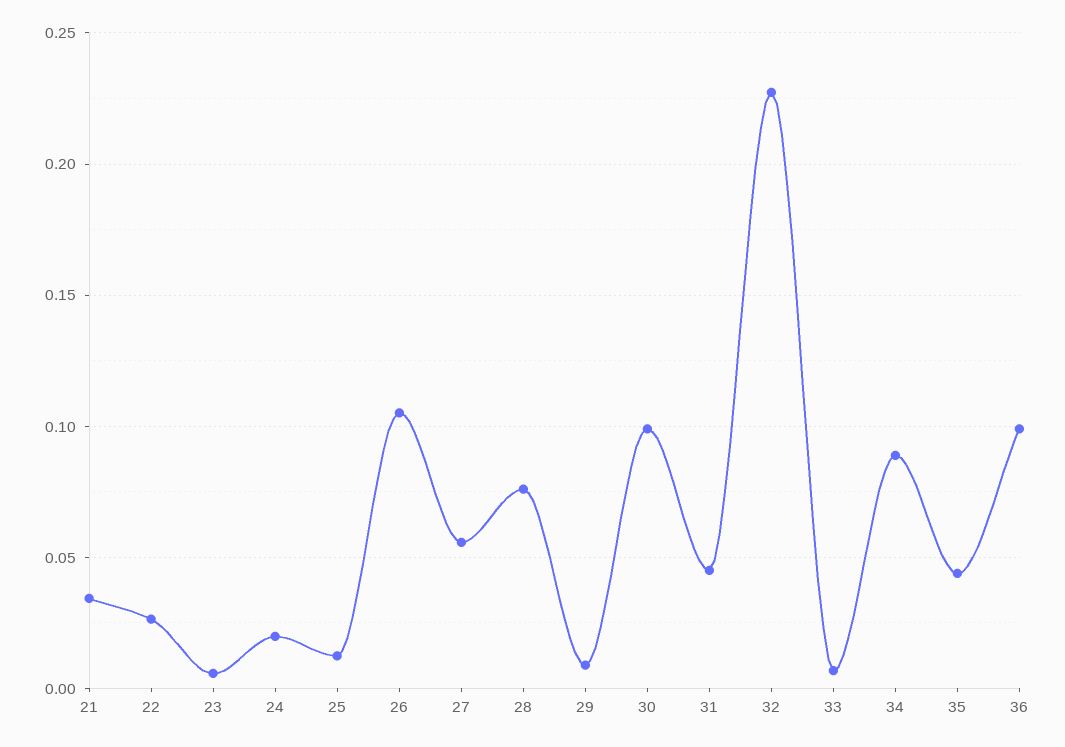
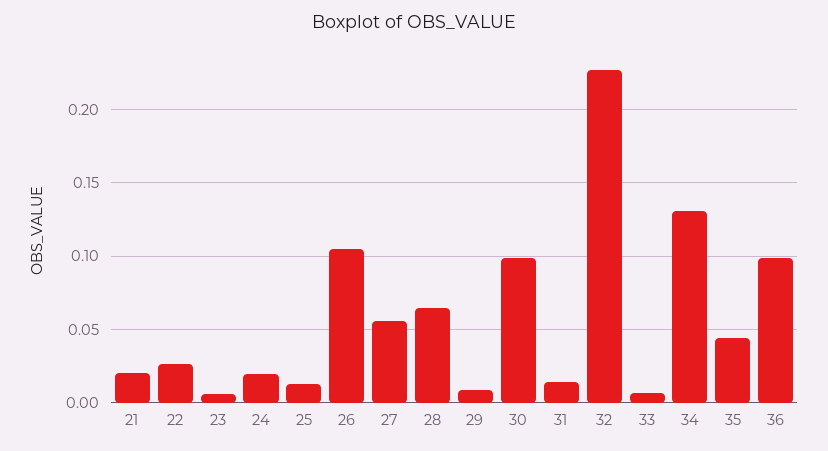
  {
-   "21": 0.035,
+   "21": 0.02,
    "22": 0.025,
    "23": 0.005,
    "24": 0.02,
    "25": 0.01,
    "26": 0.105,
    "27": 0.055,
-   "28": 0.075,
+   "28": 0.065,
    "29": 0.01,
    "30": 0.1,
-   "31": 0.045,
+   "31": 0.015,
    "32": 0.225,
    "33": 0.005,
-   "34": 0.09,
+   "34": 0.13,
    "35": 0.045,
    "36": 0.1
  }

